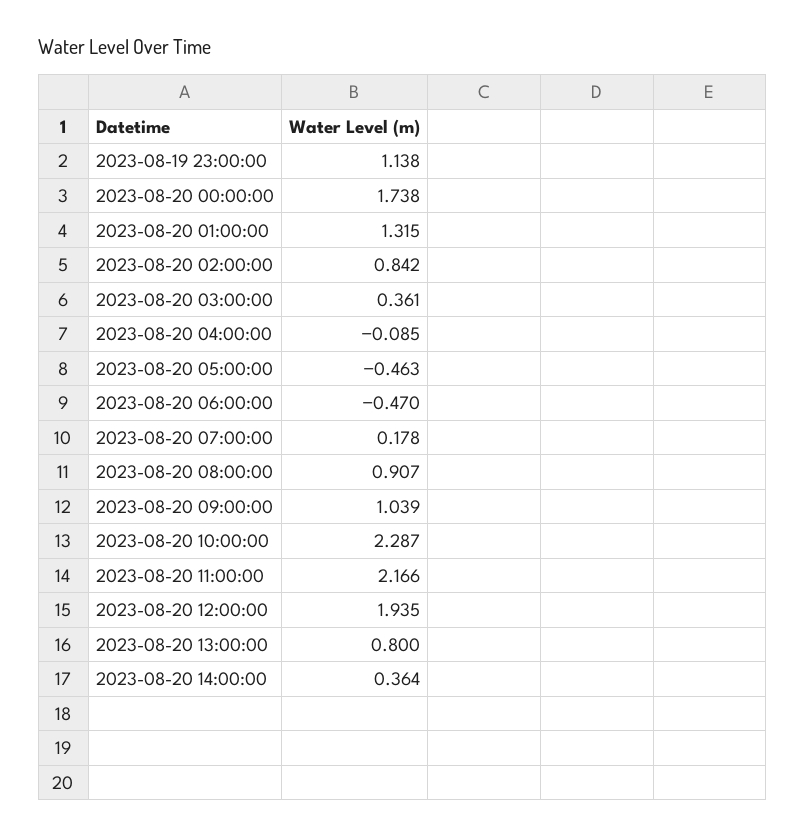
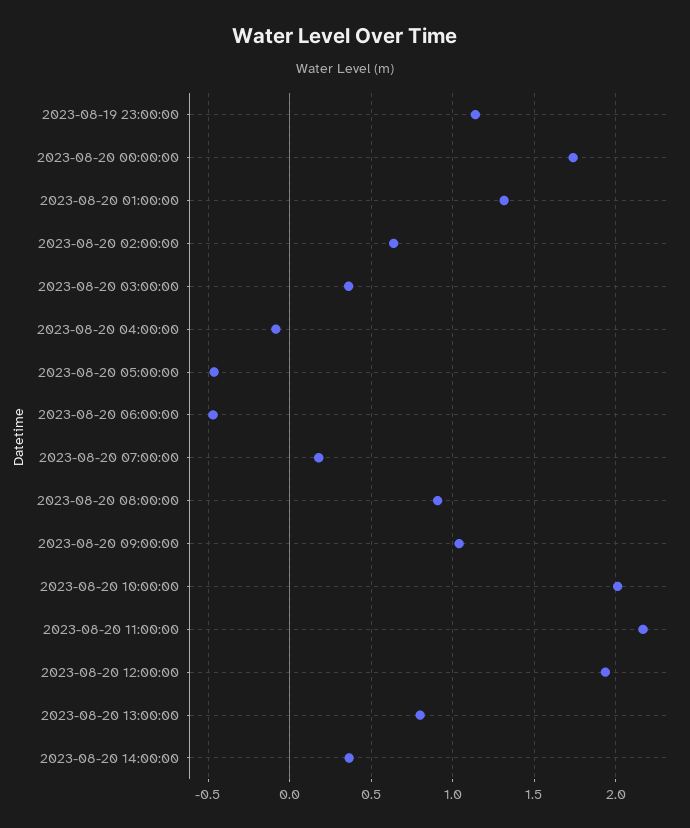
  {
    "2023-08-19 23:00:00": 1.138,
    "2023-08-20 00:00:00": 1.738,
    "2023-08-20 01:00:00": 1.315,
-   "2023-08-20 02:00:00": 0.842,
+   "2023-08-20 02:00:00": 0.65,
    "2023-08-20 03:00:00": 0.361,
    "2023-08-20 04:00:00": -0.085,
    "2023-08-20 05:00:00": -0.463,
    "2023-08-20 06:00:00": -0.47,
    "2023-08-20 07:00:00": 0.178,
    "2023-08-20 08:00:00": 0.907,
    "2023-08-20 09:00:00": 1.039,
-   "2023-08-20 10:00:00": 2.287,
+   "2023-08-20 10:00:00": 2,
    "2023-08-20 11:00:00": 2.166,
    "2023-08-20 12:00:00": 1.935,
    "2023-08-20 13:00:00": 0.8,
    "2023-08-20 14:00:00": 0.364
  }

